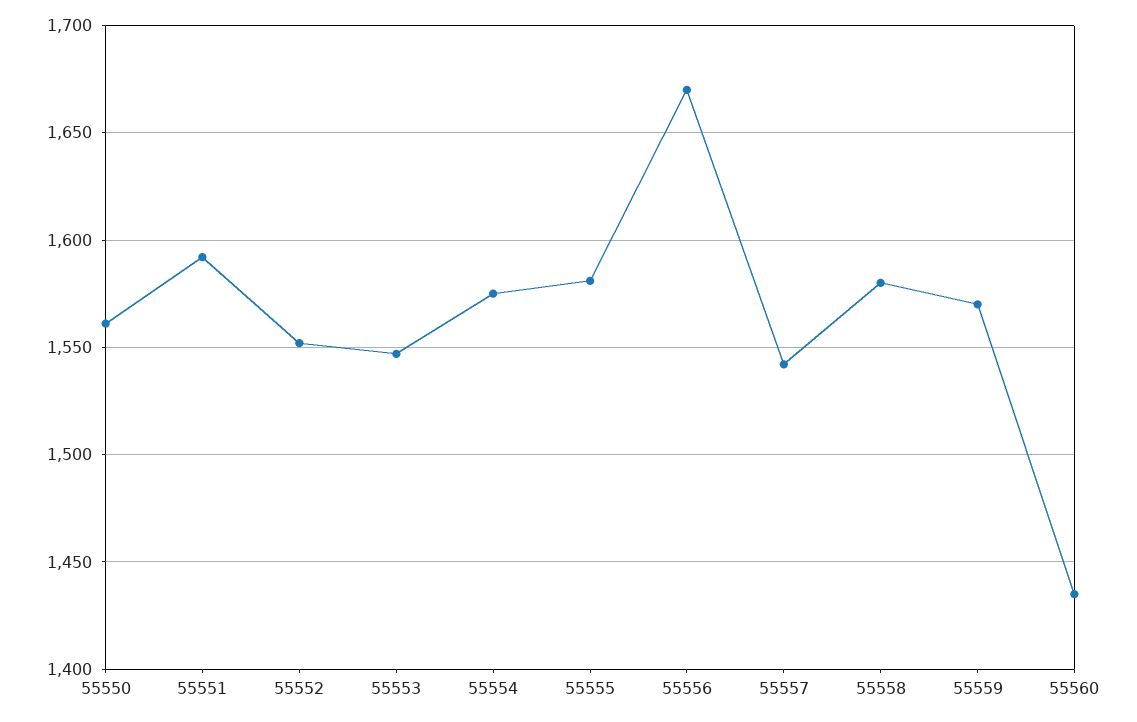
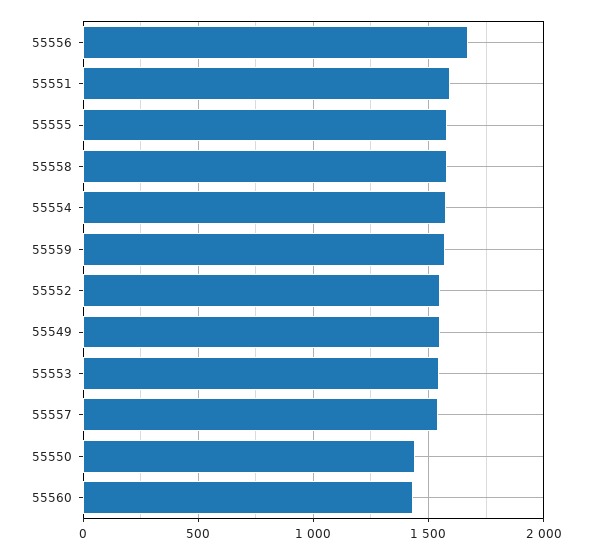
  {
-   "55550": 1560,
+   "55550": 1450,
    "55551": 1590,
    "55552": 1550,
    "55553": 1545,
    "55554": 1575,
    "55555": 1580,
    "55556": 1670,
    "55557": 1540,
    "55558": 1580,
    "55559": 1570,
-   "55560": 1435
+   "55560": 1435,
+   "55549": 1550
  }

